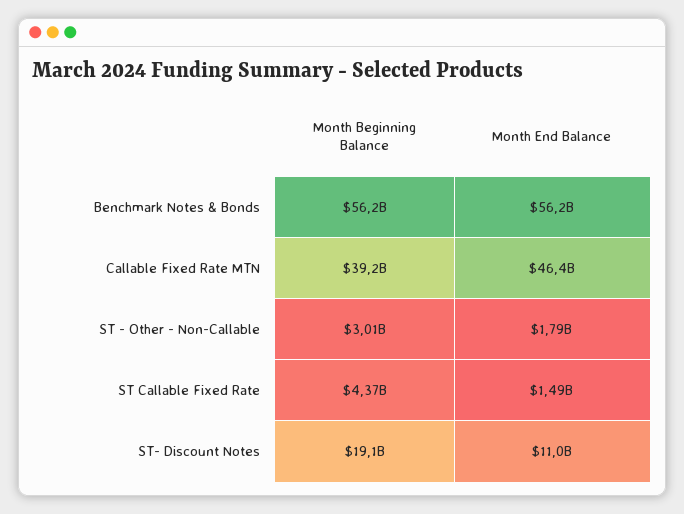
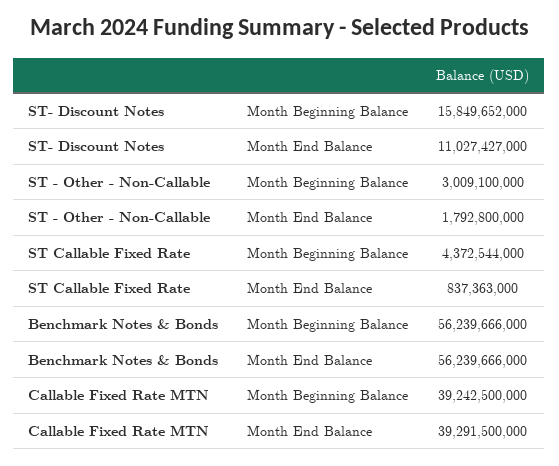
  {
    "Month Beginning Balance": {
      "Benchmark Notes & Bonds": 56239666000,
      "Callable Fixed Rate MTN": 39242500000,
      "ST - Other - Non-Callable": 3009100000,
      "ST Callable Fixed Rate": 4372544000,
-     "ST- Discount Notes": 19100000000
+     "ST- Discount Notes": 15849652000
    },
    "Month End Balance": {
      "Benchmark Notes & Bonds": 56239666000,
-     "Callable Fixed Rate MTN": 46400000000,
+     "Callable Fixed Rate MTN": 39291500000,
      "ST - Other - Non-Callable": 1792800000,
-     "ST Callable Fixed Rate": 1490000000,
+     "ST Callable Fixed Rate": 837363000,
      "ST- Discount Notes": 11027427000
    }
  }

